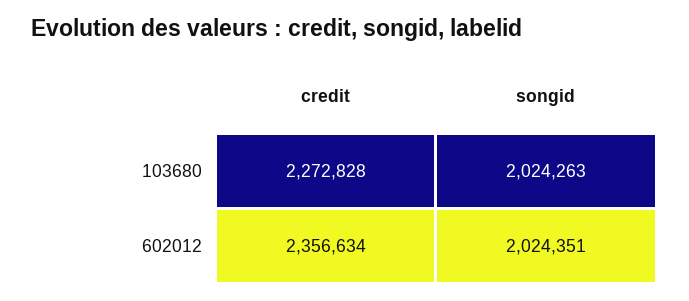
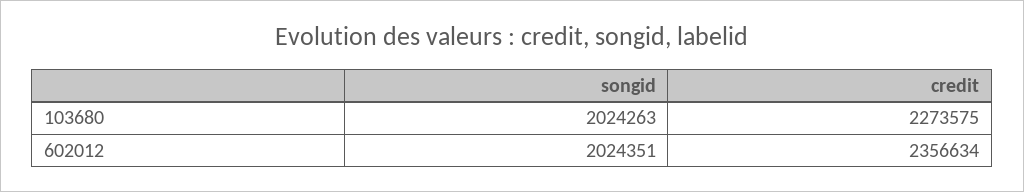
  {
    "credit": {
-     "103680": 2272828,
+     "103680": 2273575,
      "602012": 2356634
    },
    "songid": {
      "103680": 2024263,
      "602012": 2024351
    }
  }

